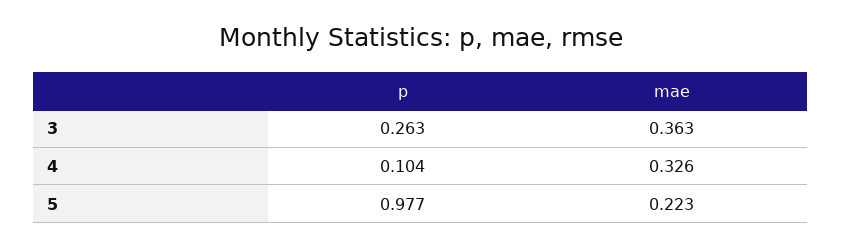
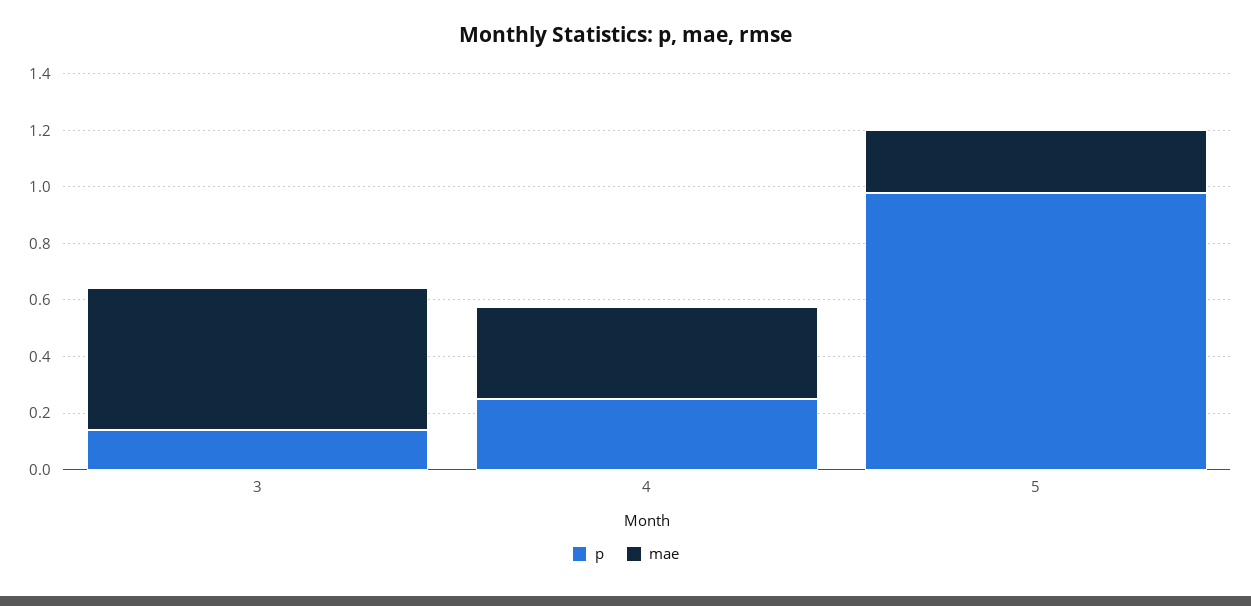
  {
    "p": {
-     "3": 0.263,
+     "3": 0.15,
-     "4": 0.104,
+     "4": 0.25,
      "5": 0.977
    },
    "mae": {
-     "3": 0.363,
+     "3": 0.5,
      "4": 0.326,
      "5": 0.223
    }
  }

